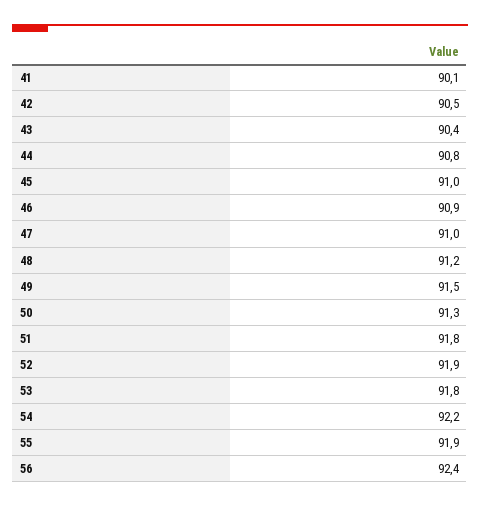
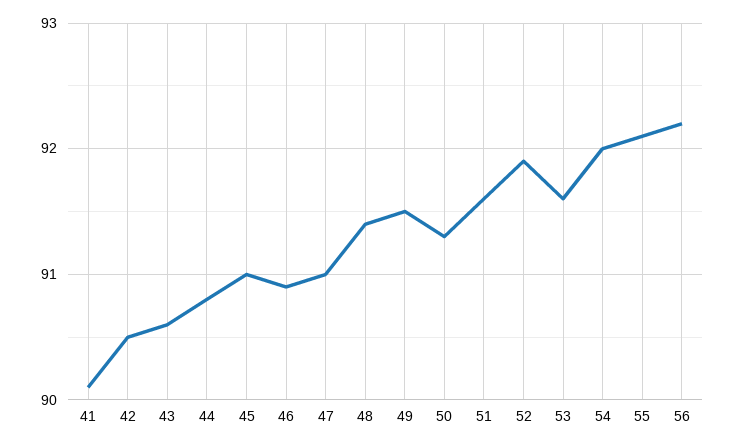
  {
    "41": 90.1,
    "42": 90.5,
-   "43": 90.4,
+   "43": 90.6,
    "44": 90.8,
    "45": 91,
    "46": 90.9,
    "47": 91,
-   "48": 91.2,
+   "48": 91.4,
    "49": 91.5,
    "50": 91.3,
-   "51": 91.8,
+   "51": 91.6,
    "52": 91.9,
-   "53": 91.8,
+   "53": 91.6,
-   "54": 92.2,
+   "54": 92,
-   "55": 91.9,
+   "55": 92.1,
-   "56": 92.4
+   "56": 92.2
  }

